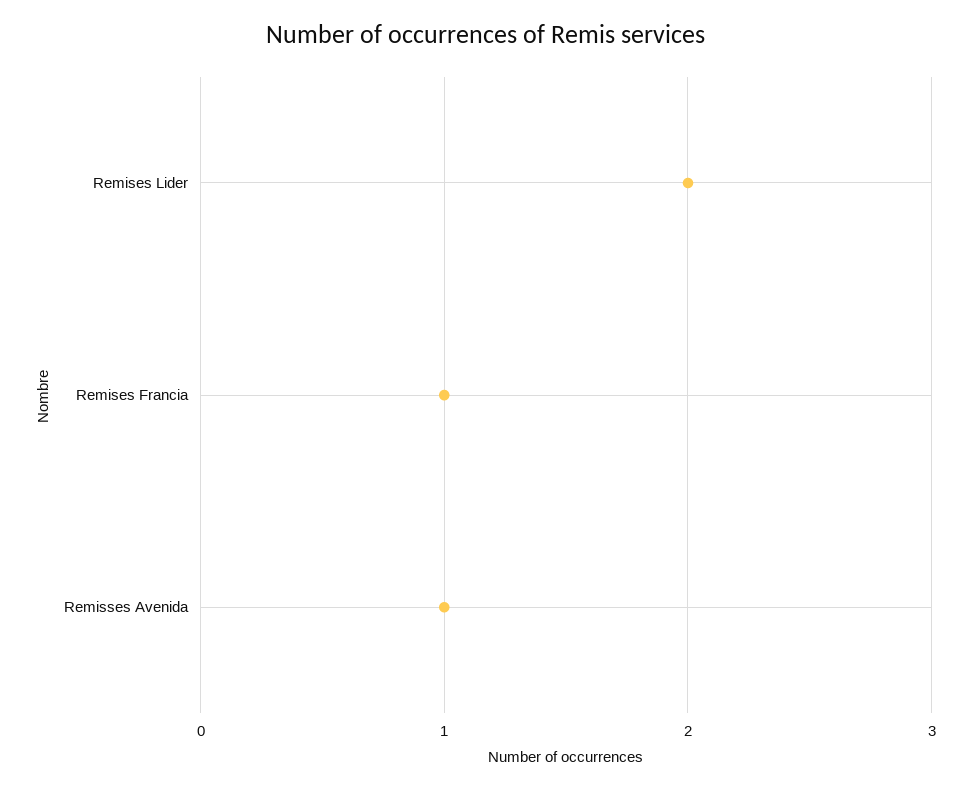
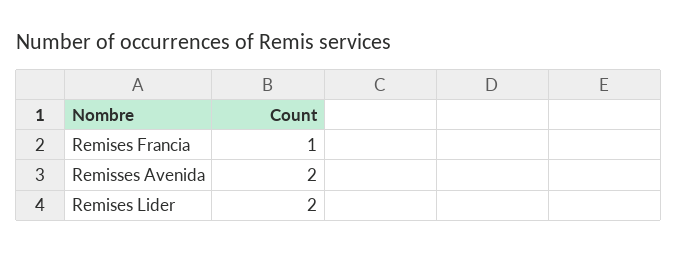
  {
    "Remises Lider": 2,
    "Remises Francia": 1,
-   "Remisses Avenida": 1
+   "Remisses Avenida": 2
  }

